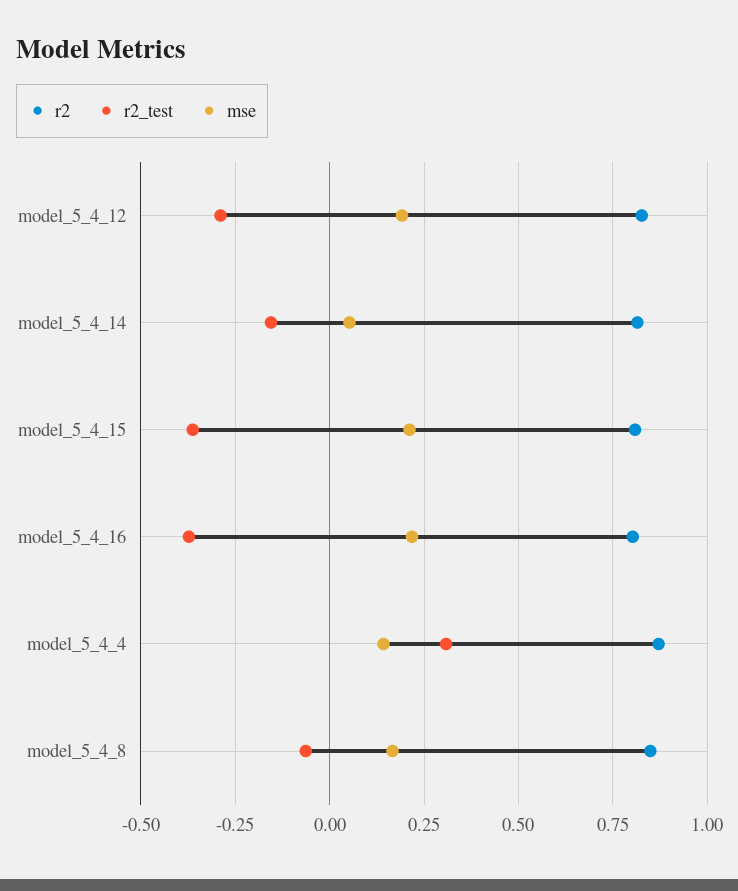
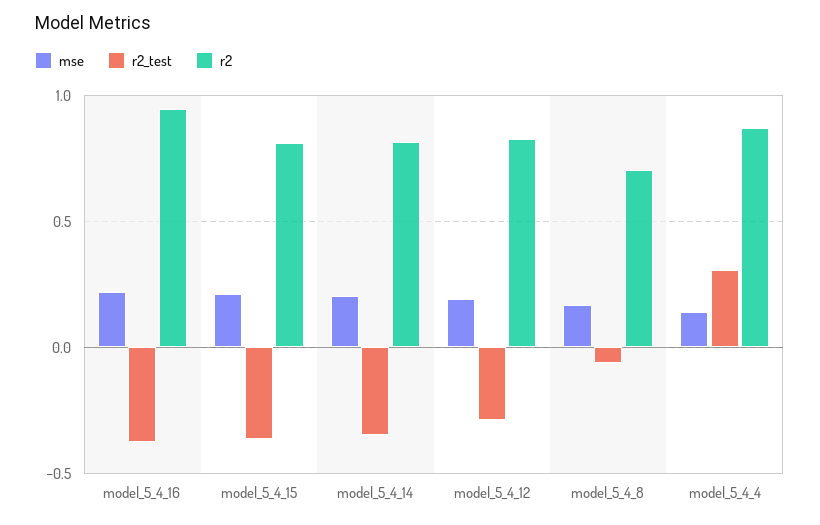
  {
    "r2": {
      "model_5_4_12": 0.825,
      "model_5_4_14": 0.825,
      "model_5_4_15": 0.8,
-     "model_5_4_16": 0.8,
+     "model_5_4_16": 0.95,
      "model_5_4_4": 0.875,
-     "model_5_4_8": 0.85
+     "model_5_4_8": 0.7
    },
    "r2_test": {
      "model_5_4_12": -0.3,
-     "model_5_4_14": -0.15,
+     "model_5_4_14": -0.35,
      "model_5_4_15": -0.375,
      "model_5_4_16": -0.375,
      "model_5_4_4": 0.3,
      "model_5_4_8": -0.075
    },
    "mse": {
      "model_5_4_12": 0.2,
-     "model_5_4_14": 0.05,
+     "model_5_4_14": 0.2,
      "model_5_4_15": 0.2,
      "model_5_4_16": 0.225,
      "model_5_4_4": 0.15,
      "model_5_4_8": 0.175
    }
  }

